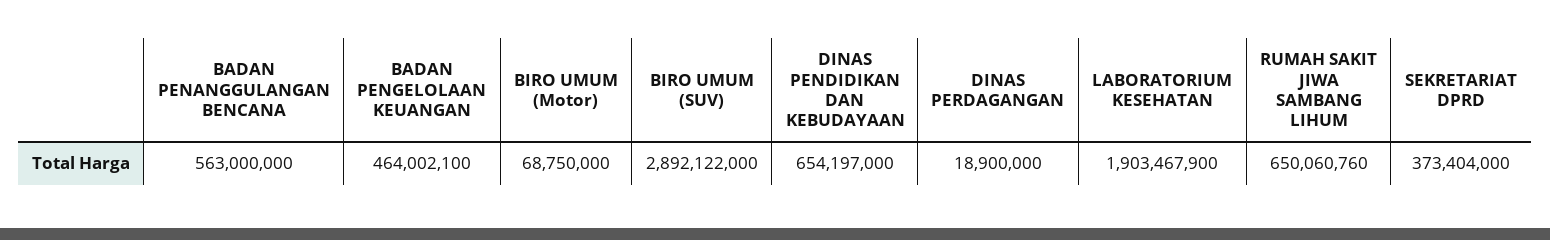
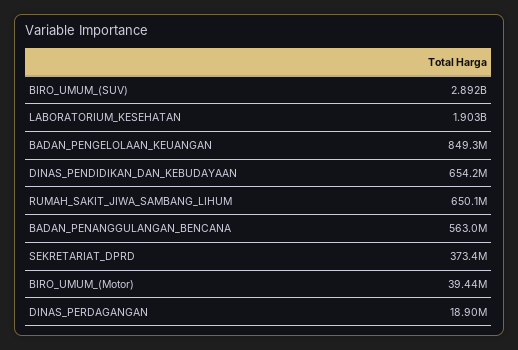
  {
    "BADAN PENANGGULANGAN BENCANA": 563000000,
-   "BADAN PENGELOLAAN KEUANGAN": 464002100,
+   "BADAN PENGELOLAAN KEUANGAN": 849300000,
-   "BIRO UMUM (Motor)": 68750000,
+   "BIRO UMUM (Motor)": 39440000,
    "BIRO UMUM (SUV)": 2892122000,
    "DINAS PENDIDIKAN DAN KEBUDAYAAN": 654197000,
    "DINAS PERDAGANGAN": 18900000,
    "LABORATORIUM KESEHATAN": 1903467900,
    "RUMAH SAKIT JIWA SAMBANG LIHUM": 650060760,
    "SEKRETARIAT DPRD": 373404000
  }

